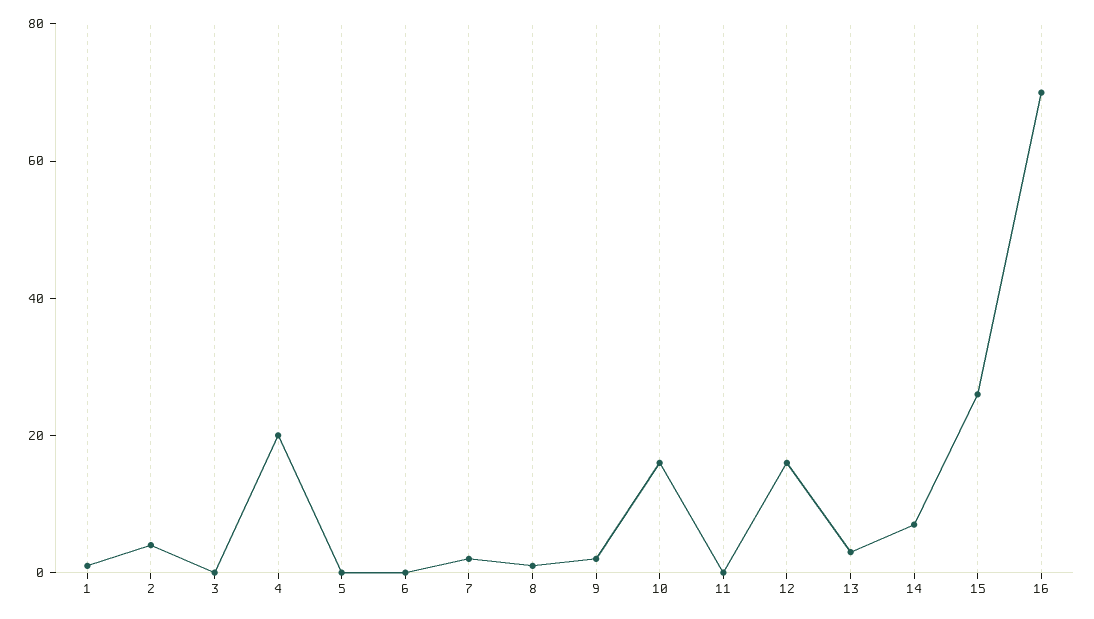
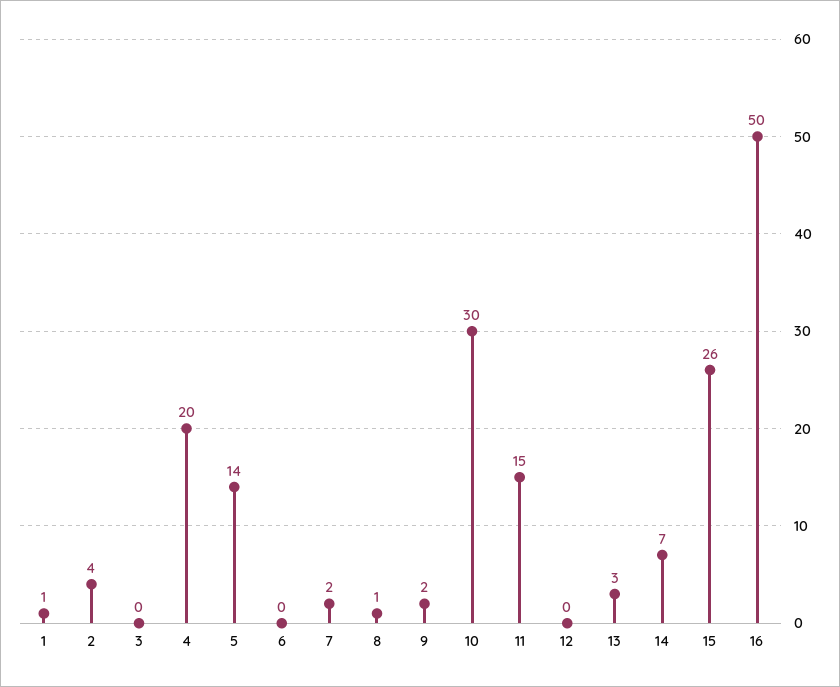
  {
    "1": 1,
    "2": 4,
    "3": 0,
    "4": 20,
-   "5": 0,
+   "5": 14,
    "6": 0,
    "7": 2,
    "8": 1,
    "9": 2,
-   "10": 15,
+   "10": 30,
-   "11": 0,
+   "11": 15,
-   "12": 15,
+   "12": 0,
    "13": 3,
    "14": 7,
    "15": 26,
-   "16": 70
+   "16": 50
  }

